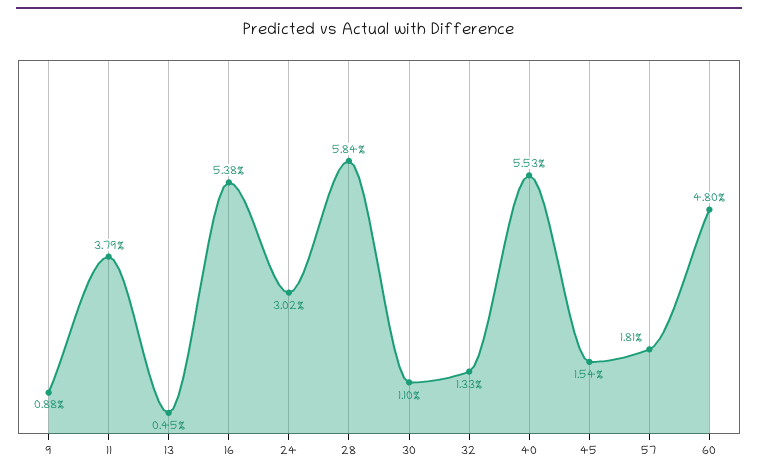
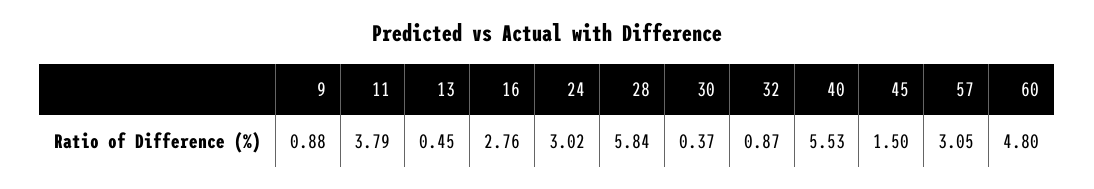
  {
    "9": 0.88,
    "11": 3.79,
    "13": 0.45,
-   "16": 5.38,
+   "16": 2.76,
    "24": 3.02,
    "28": 5.84,
-   "30": 1.1,
+   "30": 0.37,
-   "32": 1.33,
+   "32": 0.87,
    "40": 5.53,
-   "45": 1.54,
+   "45": 1.5,
-   "57": 1.81,
+   "57": 3.05,
    "60": 4.8
  }

